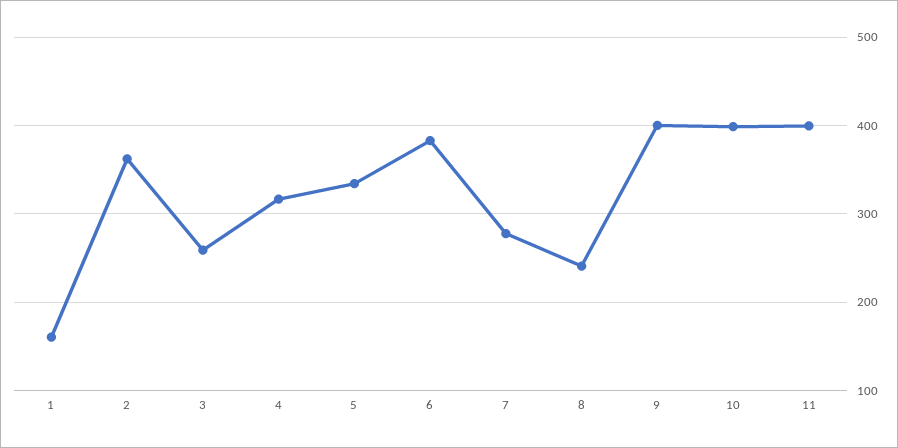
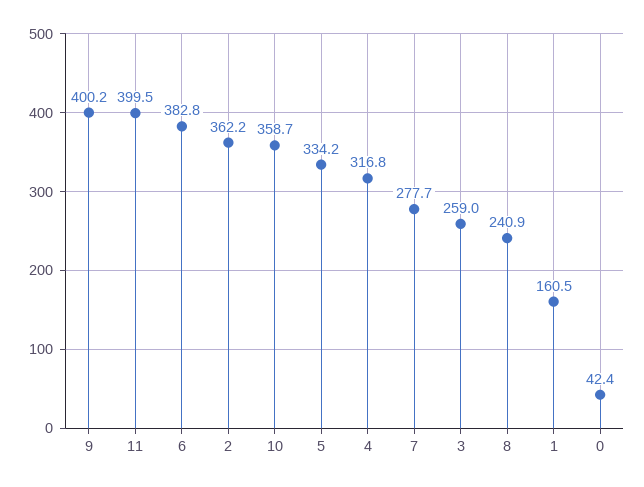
  {
    "1": 160.5,
    "2": 362.2,
    "3": 259,
    "4": 316.8,
    "5": 334.2,
    "6": 382.8,
    "7": 277.7,
    "8": 240.9,
    "9": 400.2,
-   "10": 400,
+   "10": 358.7,
-   "11": 399.5
+   "11": 399.5,
+   "0": 42.4
  }

